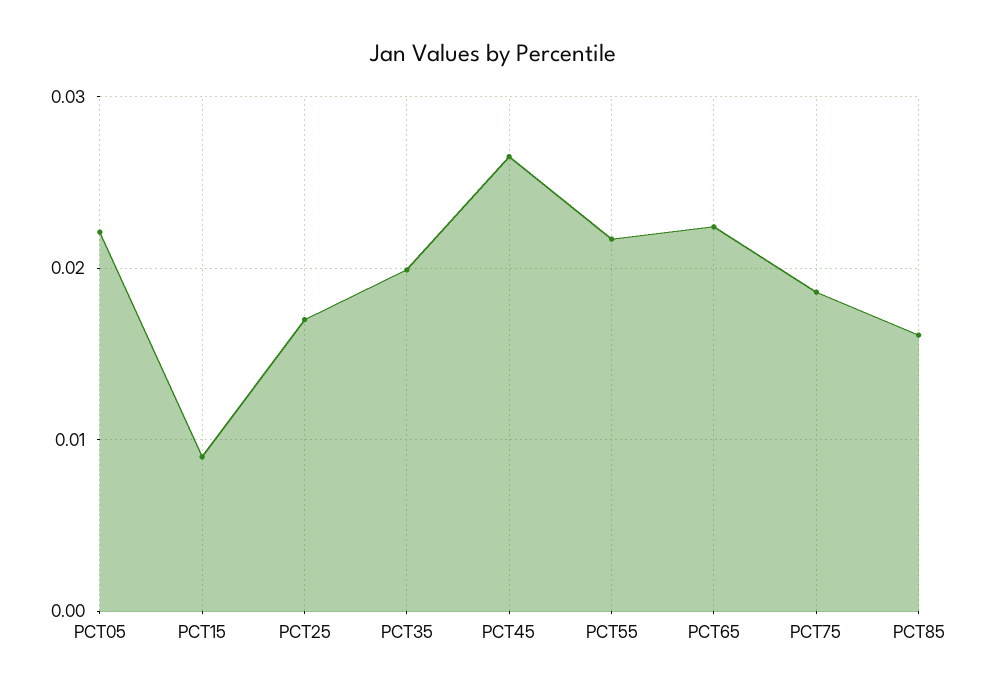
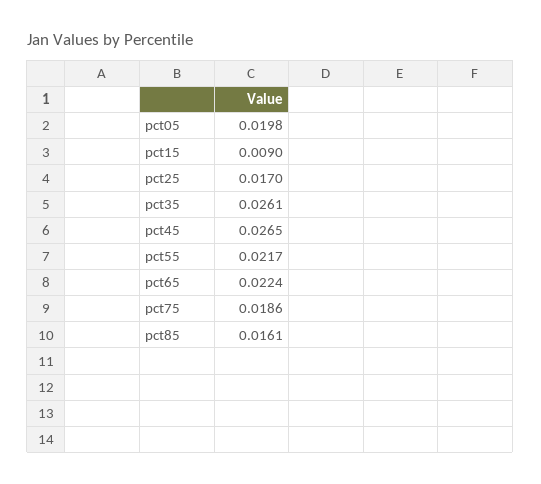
  {
-   "PCT05": 0.022,
+   "PCT05": 0.0198,
    "PCT15": 0.009,
    "PCT25": 0.017,
-   "PCT35": 0.02,
+   "PCT35": 0.0261,
    "PCT45": 0.0265,
    "PCT55": 0.0217,
    "PCT65": 0.0224,
    "PCT75": 0.0186,
    "PCT85": 0.0161
  }

